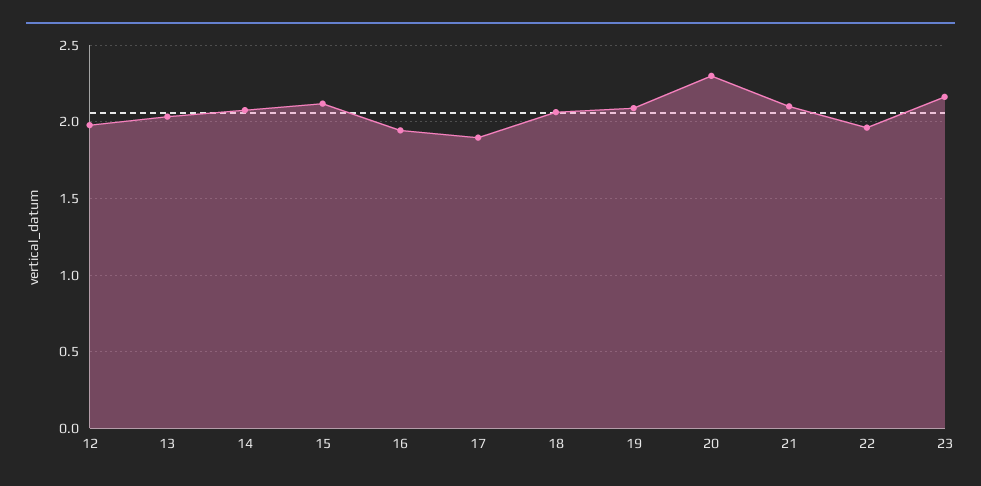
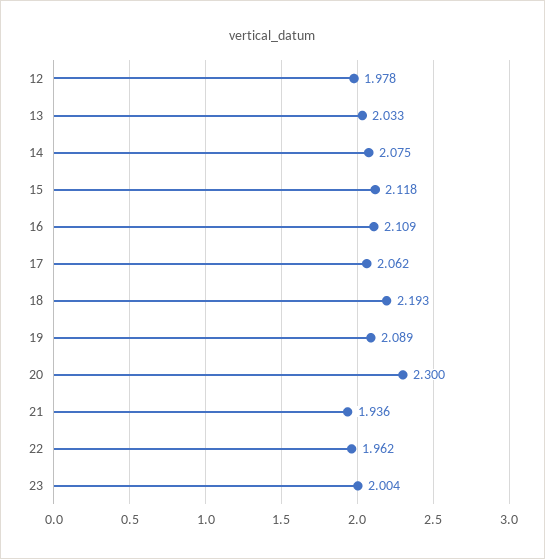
  {
    "12": 1.978,
    "13": 2.033,
    "14": 2.075,
    "15": 2.118,
-   "16": 1.95,
+   "16": 2.109,
-   "17": 1.9,
+   "17": 2.062,
-   "18": 2.05,
+   "18": 2.193,
    "19": 2.089,
    "20": 2.3,
-   "21": 2.1,
+   "21": 1.936,
    "22": 1.962,
-   "23": 2.15
+   "23": 2.004
  }

